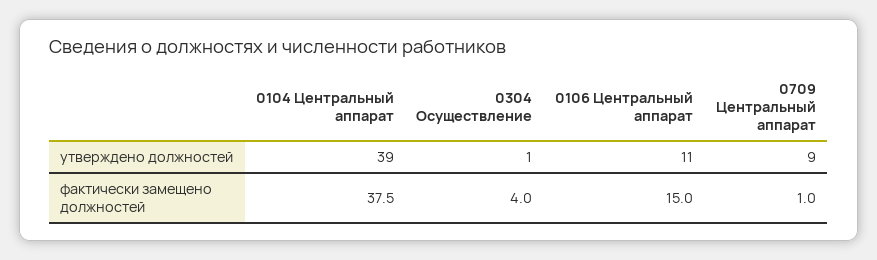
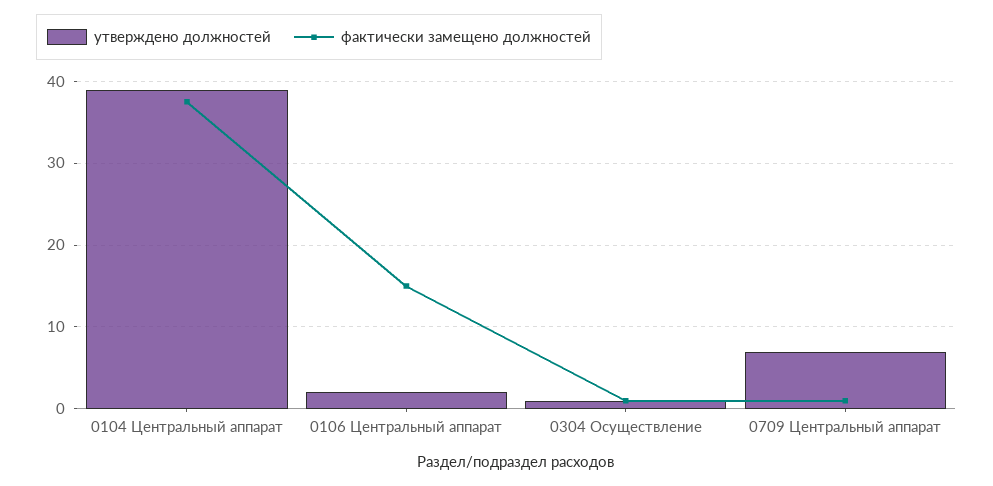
  {
    "утверждено должностей": {
      "0104 Центральный аппарат": 39,
      "0304 Осуществление": 1,
-     "0106 Центральный аппарат": 11,
+     "0106 Центральный аппарат": 2,
-     "0709 Центральный аппарат": 9
+     "0709 Центральный аппарат": 7
    },
    "фактически замещено должностей": {
      "0104 Центральный аппарат": 37.5,
-     "0304 Осуществление": 4,
+     "0304 Осуществление": 1,
      "0106 Центральный аппарат": 15,
      "0709 Центральный аппарат": 1
    }
  }

